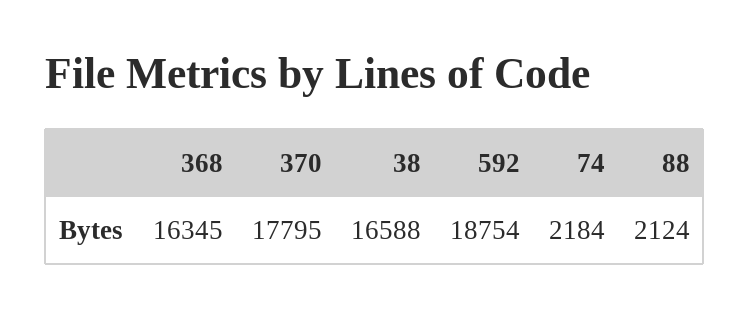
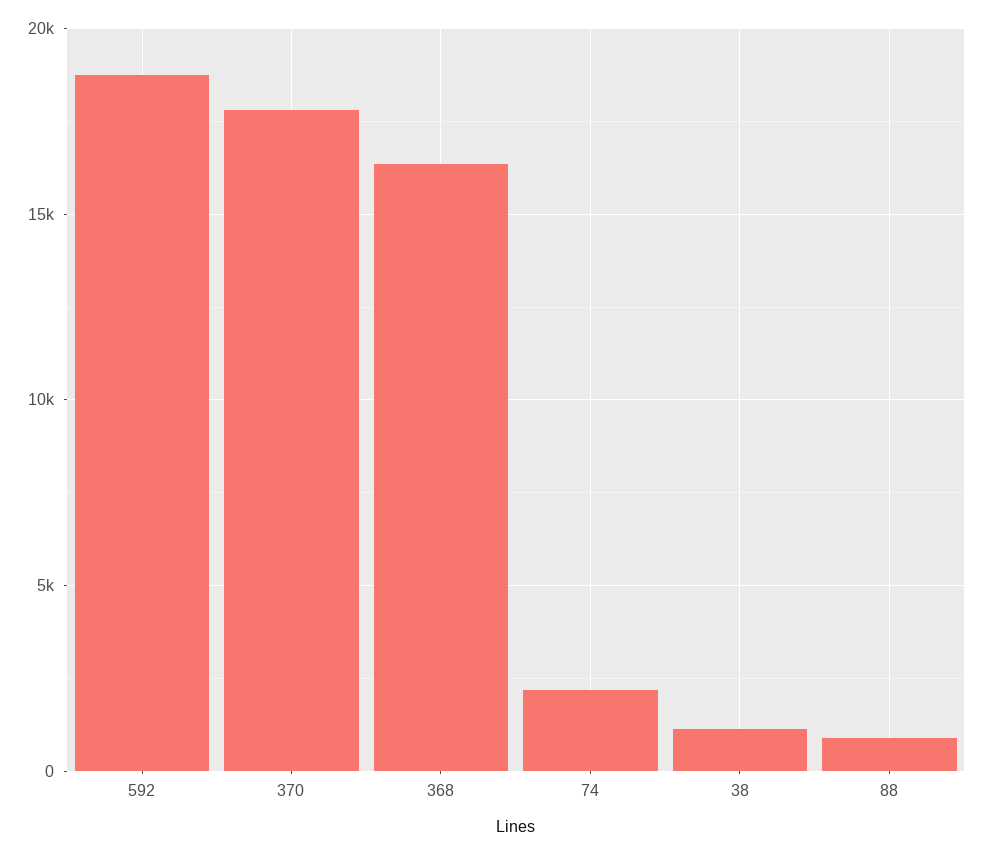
  {
    "368": 16345,
    "370": 17795,
-   "38": 16588,
+   "38": 1000,
    "592": 18754,
    "74": 2184,
-   "88": 2124
+   "88": 1000
  }

